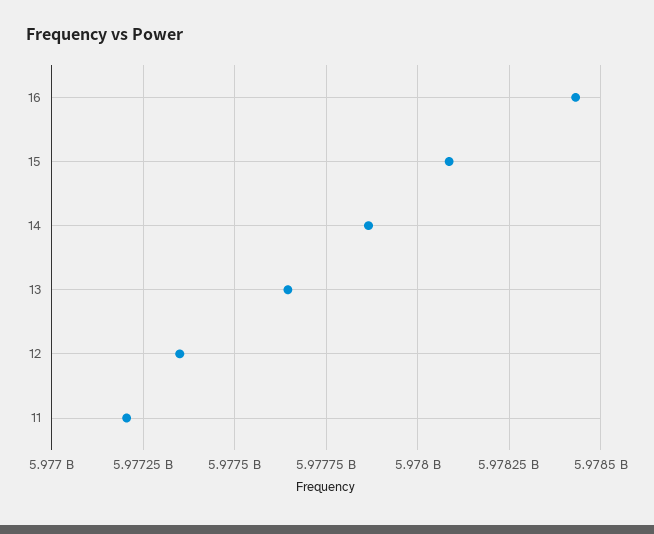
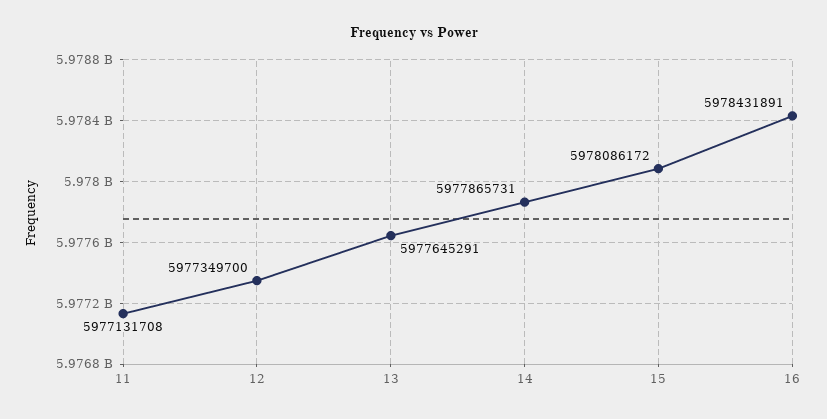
  {
    "16": 5978431891,
    "15": 5978086172,
    "14": 5977865731,
    "13": 5977645291,
    "12": 5977349700,
-   "11": 5977200000
+   "11": 5977131708
  }

